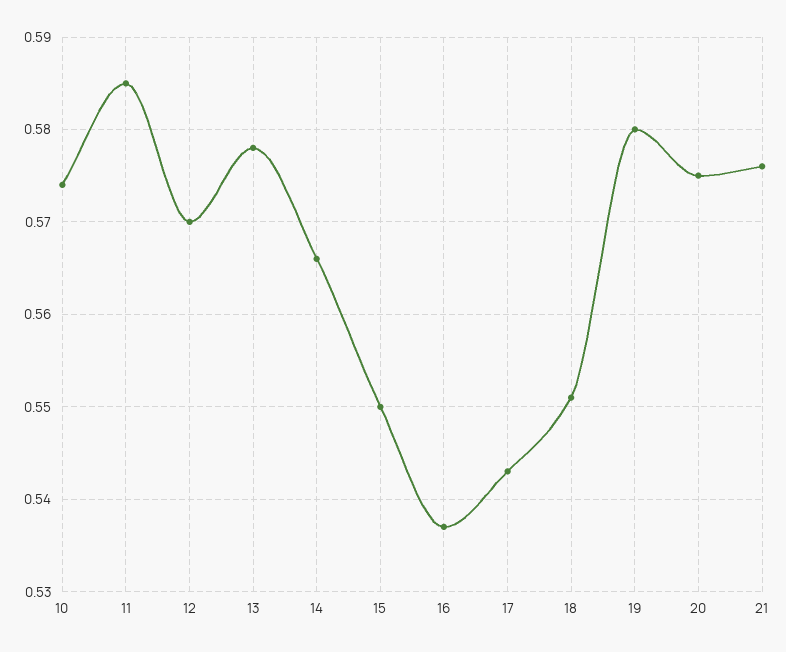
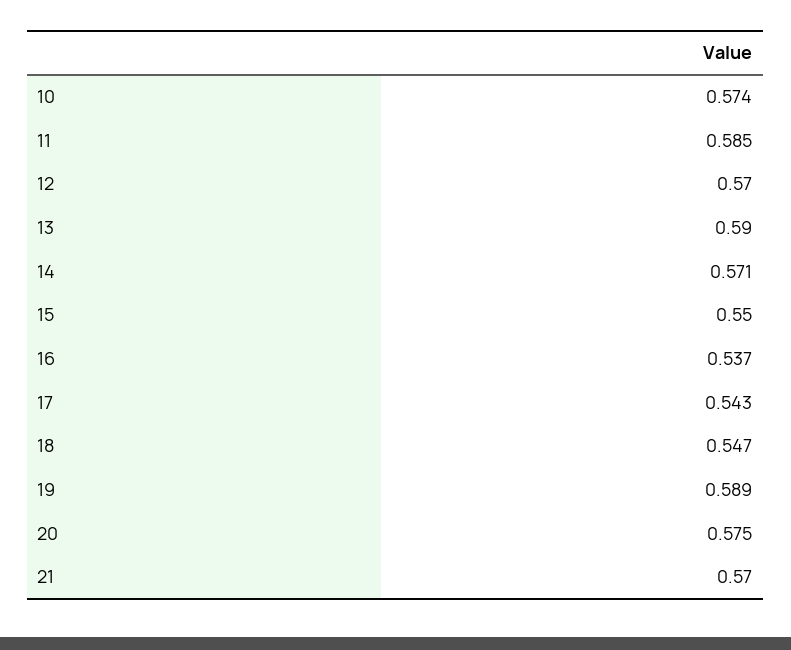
  {
    "10": 0.574,
    "11": 0.585,
    "12": 0.57,
-   "13": 0.578,
+   "13": 0.59,
-   "14": 0.566,
+   "14": 0.571,
    "15": 0.55,
    "16": 0.537,
    "17": 0.543,
-   "18": 0.551,
+   "18": 0.547,
-   "19": 0.58,
+   "19": 0.589,
    "20": 0.575,
-   "21": 0.576
+   "21": 0.57
  }

